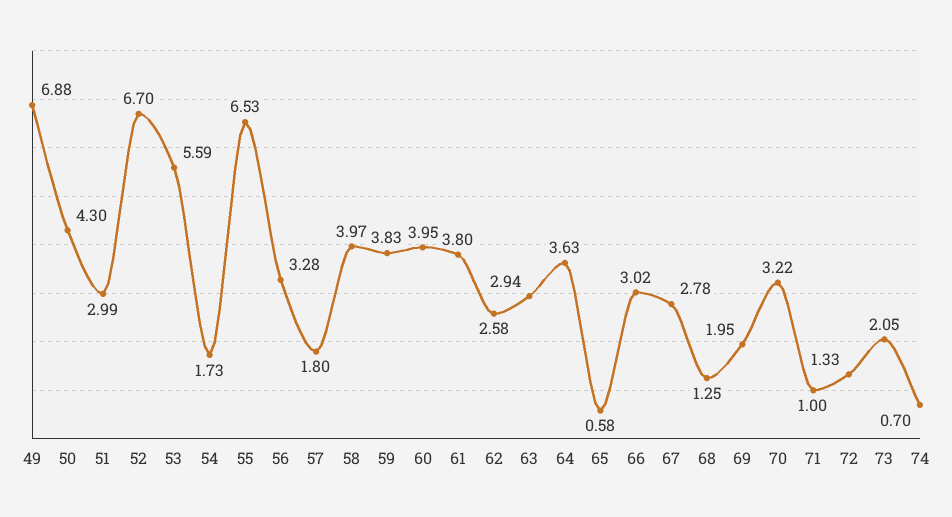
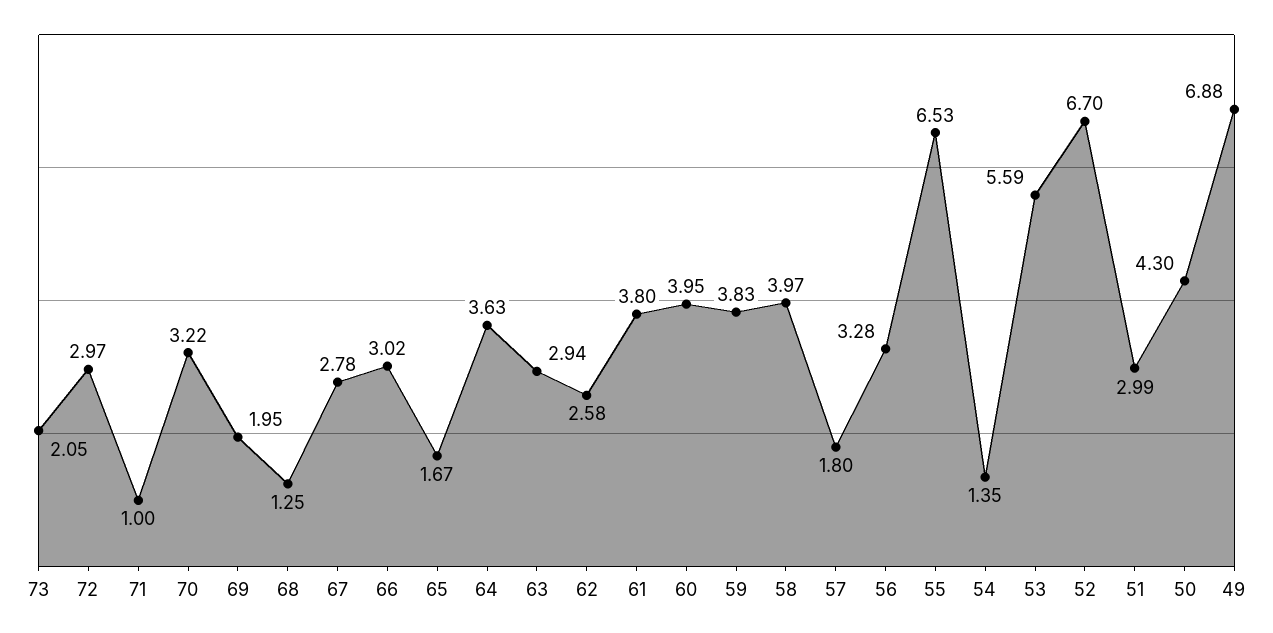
  {
    "49": 6.88,
    "50": 4.3,
    "51": 2.99,
    "52": 6.7,
    "53": 5.59,
-   "54": 1.73,
+   "54": 1.35,
    "55": 6.53,
    "56": 3.28,
    "57": 1.8,
    "58": 3.97,
    "59": 3.83,
    "60": 3.95,
    "61": 3.8,
    "62": 2.58,
    "63": 2.94,
    "64": 3.63,
-   "65": 0.58,
+   "65": 1.67,
    "66": 3.02,
    "67": 2.78,
    "68": 1.25,
    "69": 1.95,
    "70": 3.22,
    "71": 1,
-   "72": 1.33,
+   "72": 2.97,
-   "73": 2.05,
+   "73": 2.05
-   "74": 0.7
  }

